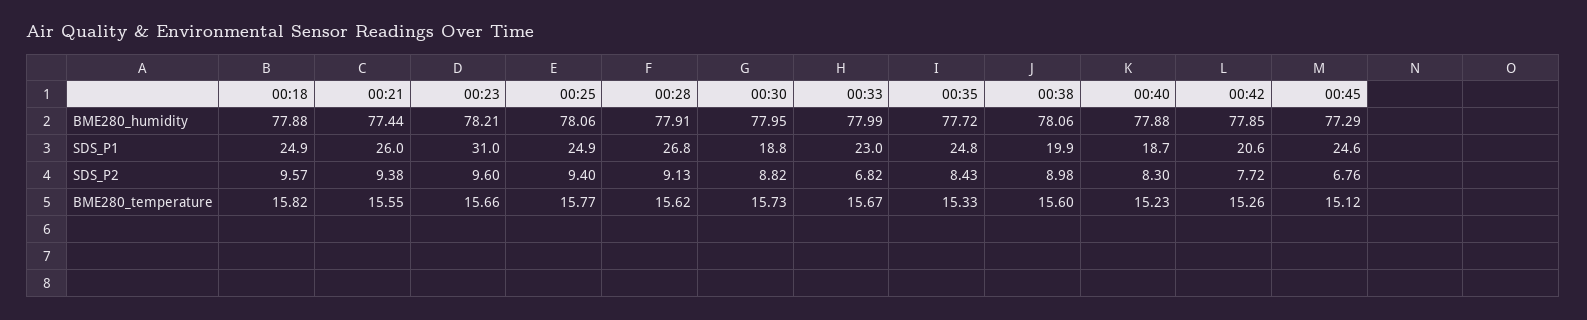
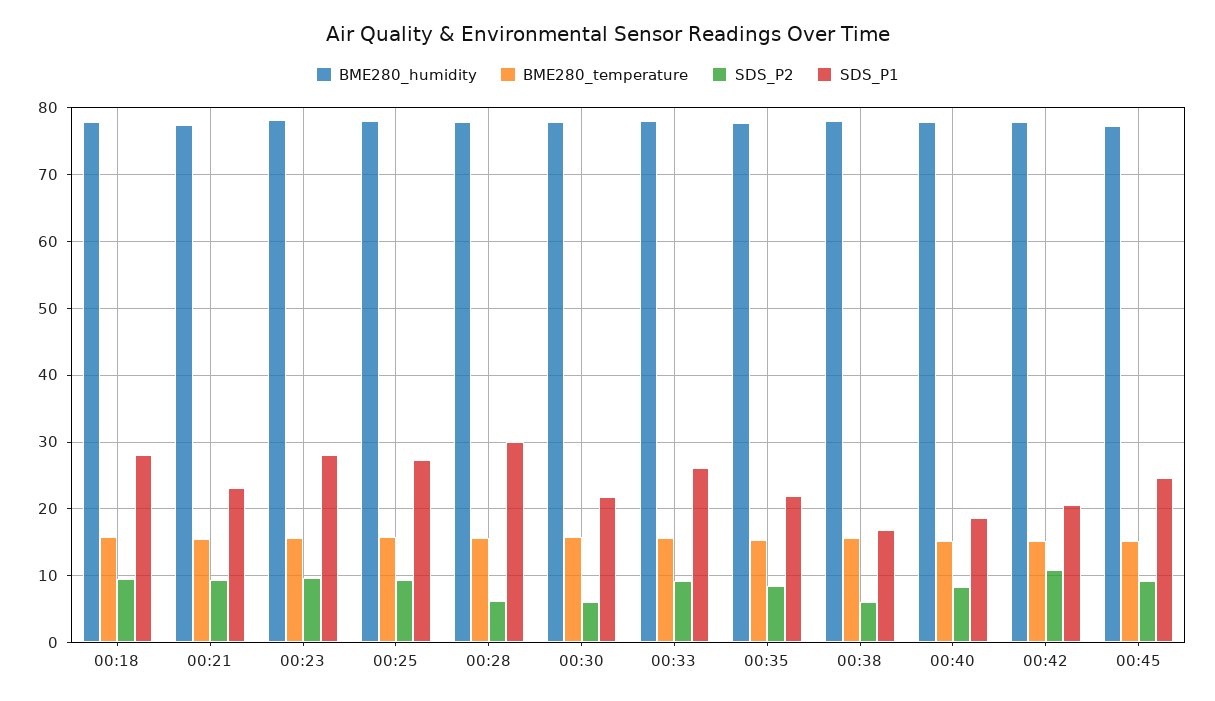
  {
    "BME280_humidity": {
      "00:18": 77.88,
      "00:21": 77.44,
      "00:23": 78.21,
      "00:25": 78.06,
      "00:28": 77.91,
      "00:30": 77.95,
      "00:33": 77.99,
      "00:35": 77.72,
      "00:38": 78.06,
      "00:40": 77.88,
      "00:42": 77.85,
      "00:45": 77.29
    },
    "SDS_P1": {
-     "00:18": 24.9,
+     "00:18": 28,
-     "00:21": 26,
+     "00:21": 23,
-     "00:23": 31,
+     "00:23": 28,
-     "00:25": 24.9,
+     "00:25": 27,
-     "00:28": 26.8,
+     "00:28": 30,
-     "00:30": 18.8,
+     "00:30": 22,
-     "00:33": 23,
+     "00:33": 26,
-     "00:35": 24.8,
+     "00:35": 22,
-     "00:38": 19.9,
+     "00:38": 17,
      "00:40": 18.7,
      "00:42": 20.6,
      "00:45": 24.6
    },
    "SDS_P2": {
      "00:18": 9.57,
      "00:21": 9.38,
      "00:23": 9.6,
      "00:25": 9.4,
-     "00:28": 9.13,
+     "00:28": 6,
-     "00:30": 8.82,
+     "00:30": 6,
-     "00:33": 6.82,
+     "00:33": 9,
      "00:35": 8.43,
-     "00:38": 8.98,
+     "00:38": 6,
      "00:40": 8.3,
-     "00:42": 7.72,
+     "00:42": 11,
-     "00:45": 6.76
+     "00:45": 9
    },
    "BME280_temperature": {
      "00:18": 15.82,
      "00:21": 15.55,
      "00:23": 15.66,
      "00:25": 15.77,
      "00:28": 15.62,
      "00:30": 15.73,
      "00:33": 15.67,
      "00:35": 15.33,
      "00:38": 15.6,
      "00:40": 15.23,
      "00:42": 15.26,
      "00:45": 15.12
    }
  }

